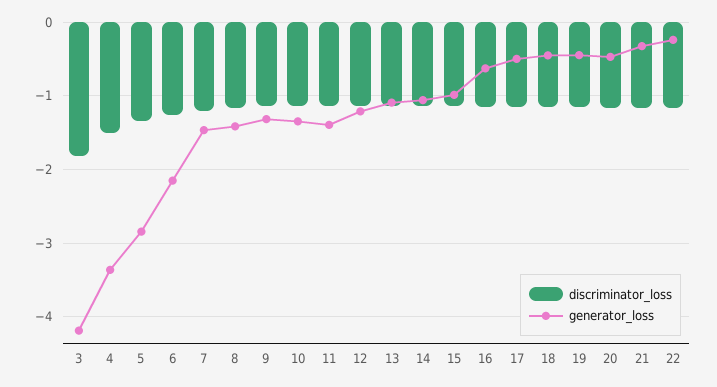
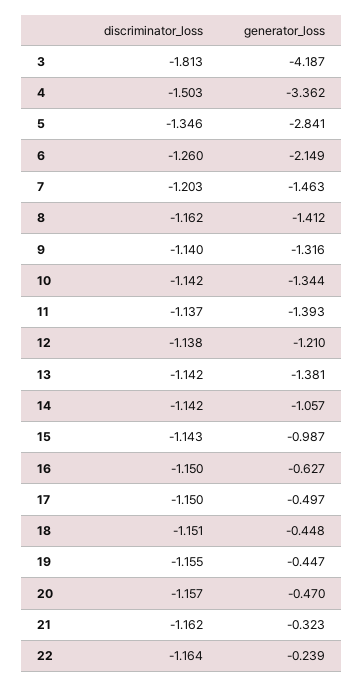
  {
    "discriminator_loss": {
      "3": -1.813,
      "4": -1.503,
      "5": -1.346,
      "6": -1.26,
      "7": -1.203,
      "8": -1.162,
      "9": -1.14,
      "10": -1.142,
      "11": -1.137,
      "12": -1.138,
      "13": -1.142,
      "14": -1.142,
      "15": -1.143,
      "16": -1.15,
      "17": -1.15,
      "18": -1.151,
      "19": -1.155,
      "20": -1.157,
      "21": -1.162,
      "22": -1.164
    },
    "generator_loss": {
      "3": -4.187,
      "4": -3.362,
      "5": -2.841,
      "6": -2.149,
      "7": -1.463,
      "8": -1.412,
      "9": -1.316,
      "10": -1.344,
      "11": -1.393,
      "12": -1.21,
-     "13": -1.1,
+     "13": -1.381,
      "14": -1.057,
      "15": -0.987,
      "16": -0.627,
      "17": -0.497,
      "18": -0.448,
      "19": -0.447,
      "20": -0.47,
      "21": -0.323,
      "22": -0.239
    }
  }

